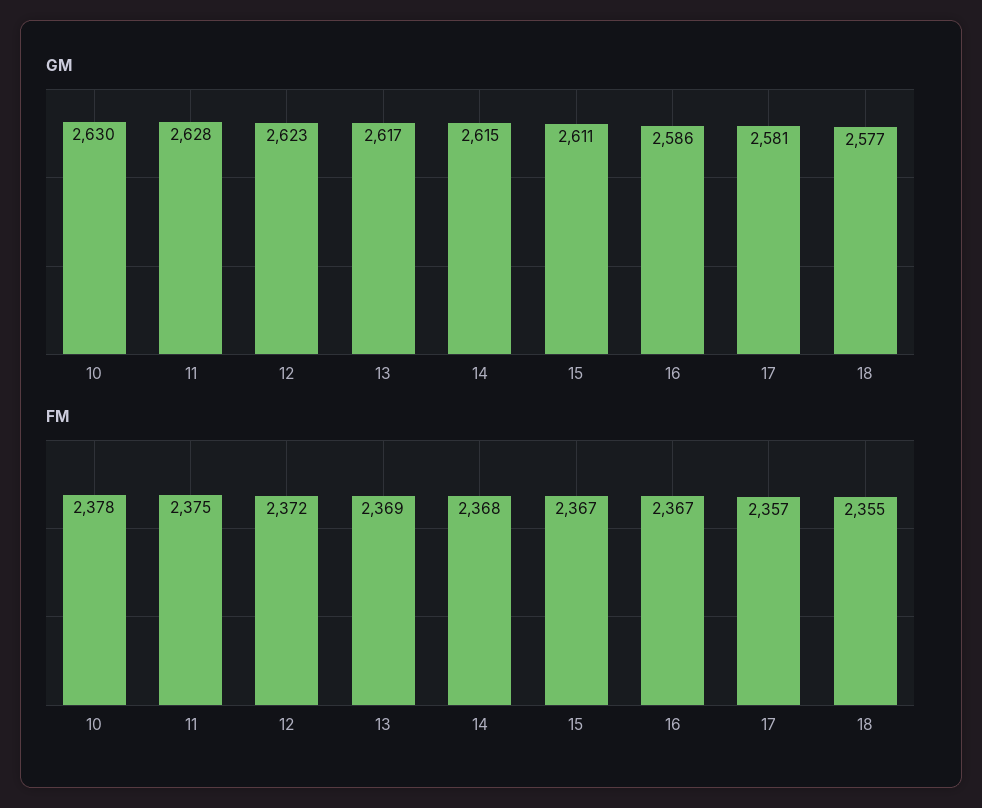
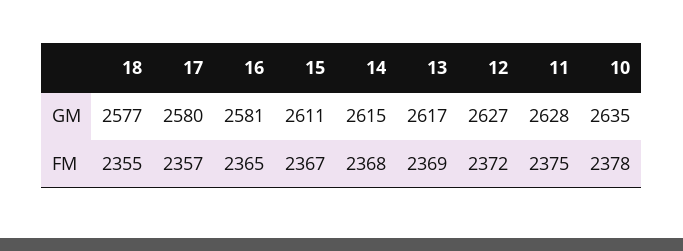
  {
    "GM": {
-     "10": 2630,
+     "10": 2635,
      "11": 2628,
-     "12": 2623,
+     "12": 2627,
      "13": 2617,
      "14": 2615,
      "15": 2611,
-     "16": 2586,
+     "16": 2581,
-     "17": 2581,
+     "17": 2580,
      "18": 2577
    },
    "FM": {
      "10": 2378,
      "11": 2375,
      "12": 2372,
      "13": 2369,
      "14": 2368,
      "15": 2367,
-     "16": 2367,
+     "16": 2365,
      "17": 2357,
      "18": 2355
    }
  }

